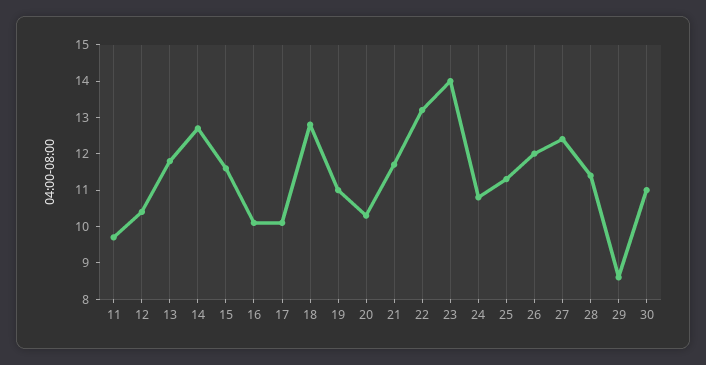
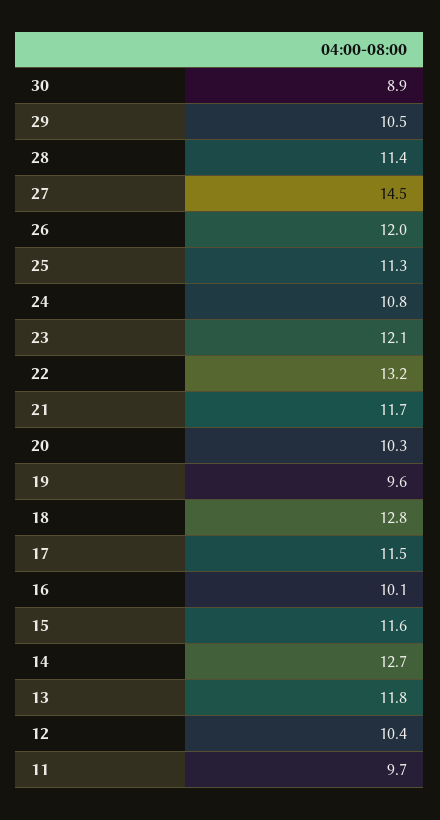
  {
    "11": 9.7,
    "12": 10.4,
    "13": 11.8,
    "14": 12.7,
    "15": 11.6,
    "16": 10.1,
-   "17": 10,
+   "17": 11.5,
    "18": 12.8,
-   "19": 11,
+   "19": 9.6,
    "20": 10.3,
    "21": 11.7,
    "22": 13.2,
-   "23": 14,
+   "23": 12.1,
    "24": 10.8,
    "25": 11.3,
    "26": 12,
-   "27": 12.5,
+   "27": 14.5,
    "28": 11.4,
-   "29": 8.5,
+   "29": 10.5,
-   "30": 11
+   "30": 8.9
  }

